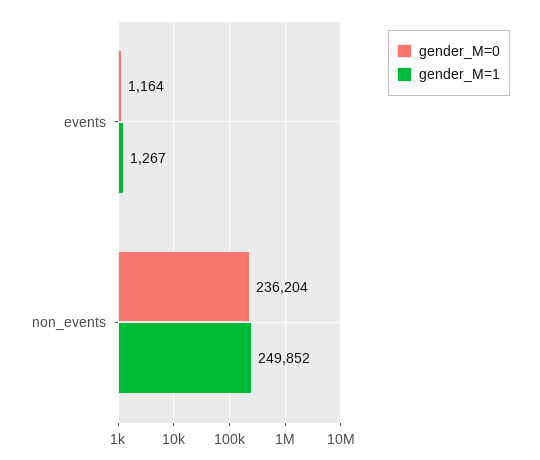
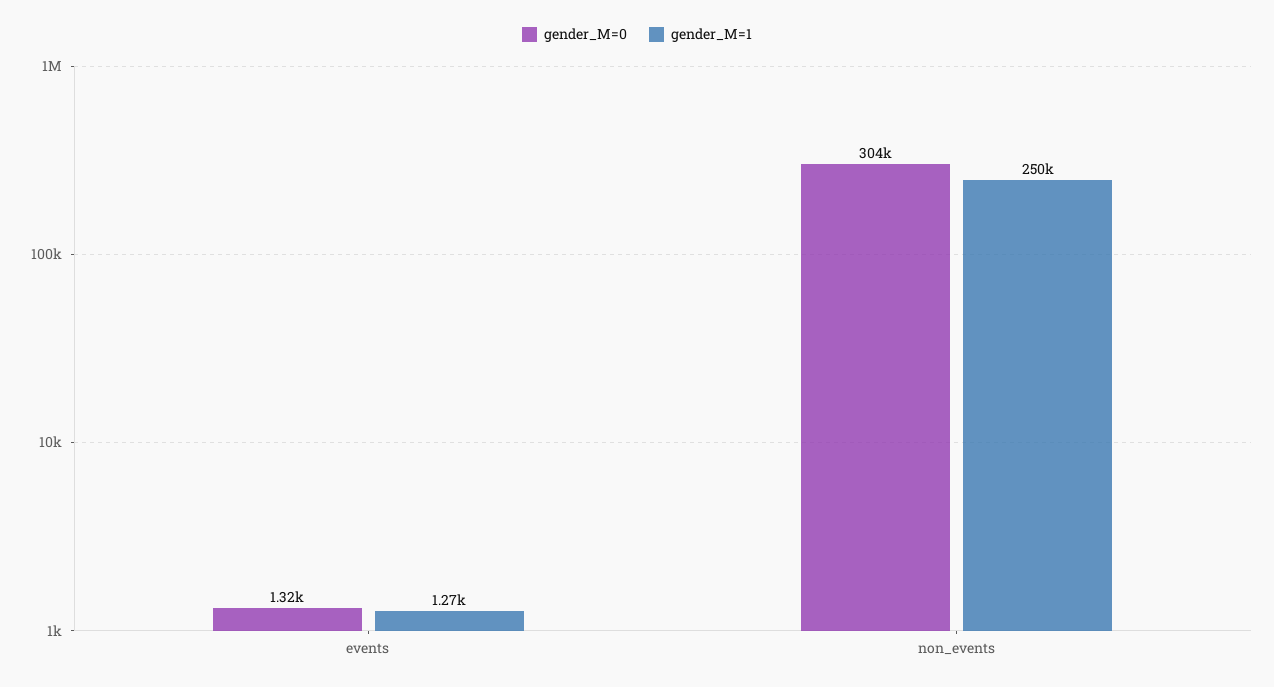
  {
    "gender_M=0": {
-     "events": 1164,
+     "events": 1320,
-     "non_events": 236204
+     "non_events": 304000
    },
    "gender_M=1": {
      "events": 1267,
      "non_events": 249852
    }
  }

